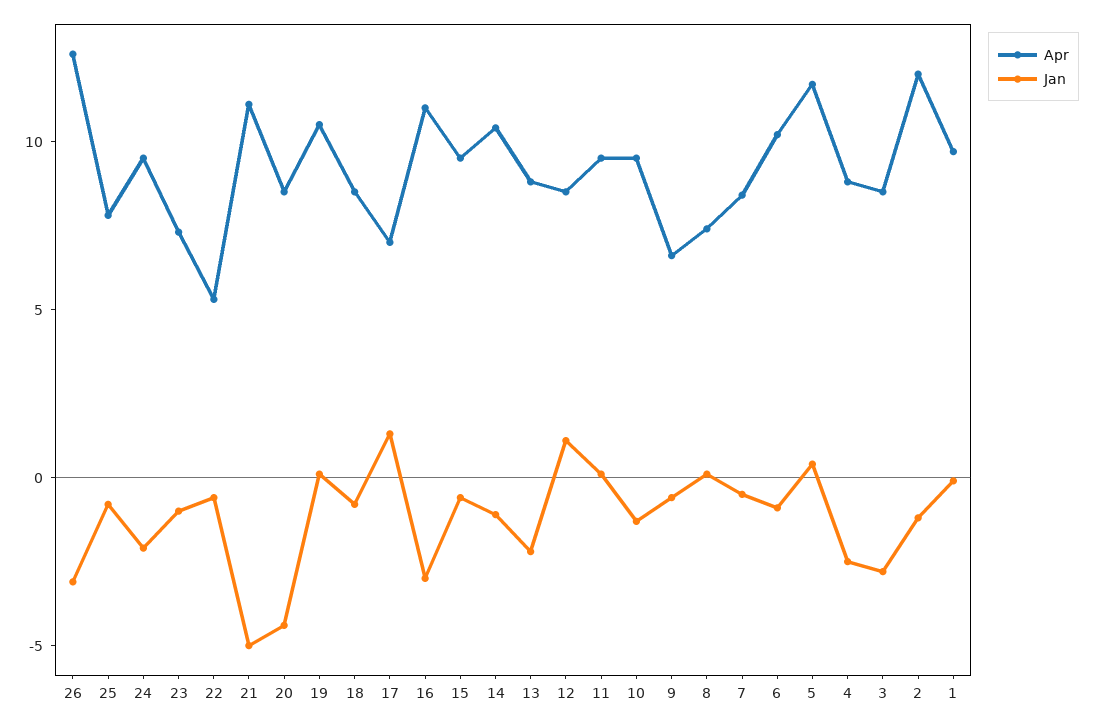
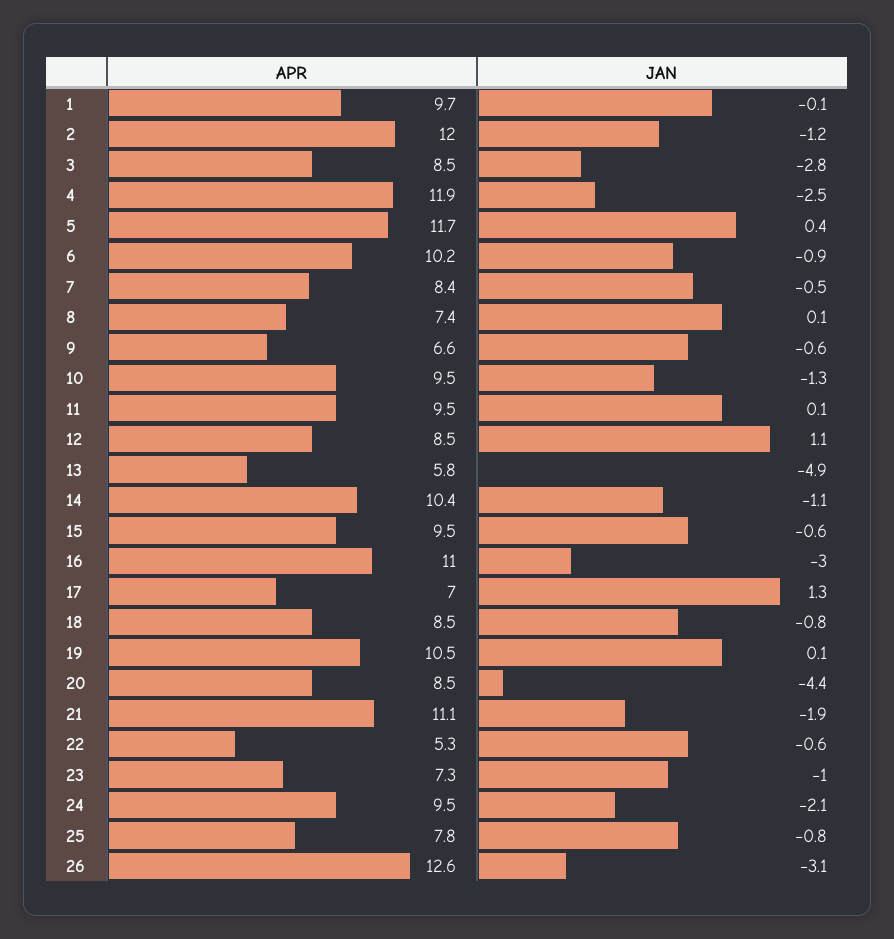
  {
    "Apr": {
      "26": 12.6,
      "25": 7.8,
      "24": 9.5,
      "23": 7.3,
      "22": 5.3,
      "21": 11.1,
      "20": 8.5,
      "19": 10.5,
      "18": 8.5,
      "17": 7,
      "16": 11,
      "15": 9.5,
      "14": 10.4,
-     "13": 9,
+     "13": 5.8,
      "12": 8.5,
      "11": 9.5,
      "10": 9.5,
      "9": 6.6,
      "8": 7.4,
      "7": 8.4,
      "6": 10.2,
      "5": 11.7,
-     "4": 9,
+     "4": 11.9,
      "3": 8.5,
      "2": 12,
      "1": 9.7
    },
    "Jan": {
      "26": -3.1,
      "25": -0.8,
      "24": -2.1,
      "23": -1,
      "22": -0.6,
-     "21": -5,
+     "21": -1.9,
      "20": -4.4,
      "19": 0.1,
      "18": -0.8,
      "17": 1.3,
      "16": -3,
      "15": -0.6,
      "14": -1.1,
-     "13": -2,
+     "13": -4.9,
      "12": 1.1,
      "11": 0.1,
      "10": -1.3,
      "9": -0.6,
      "8": 0.1,
      "7": -0.5,
      "6": -0.9,
      "5": 0.4,
      "4": -2.5,
      "3": -2.8,
      "2": -1.2,
      "1": -0.1
    }
  }

